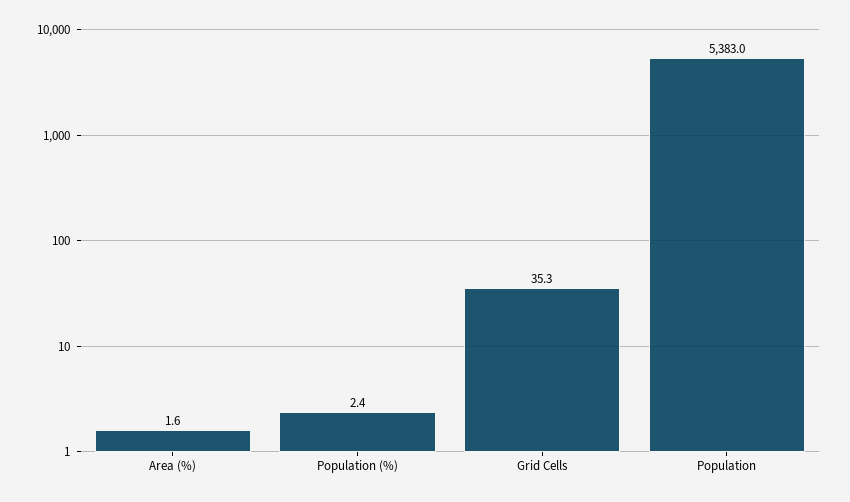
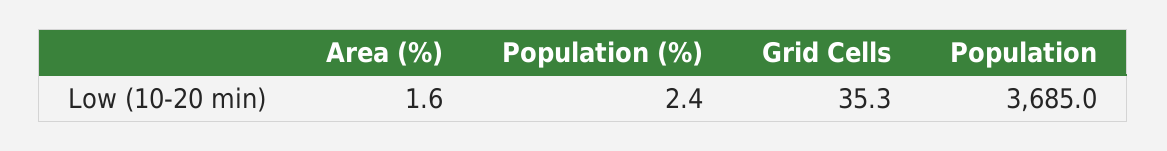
  {
    "Area (%)": 1.6,
    "Population (%)": 2.4,
    "Grid Cells": 35.3,
-   "Population": 5383
+   "Population": 3685
  }

